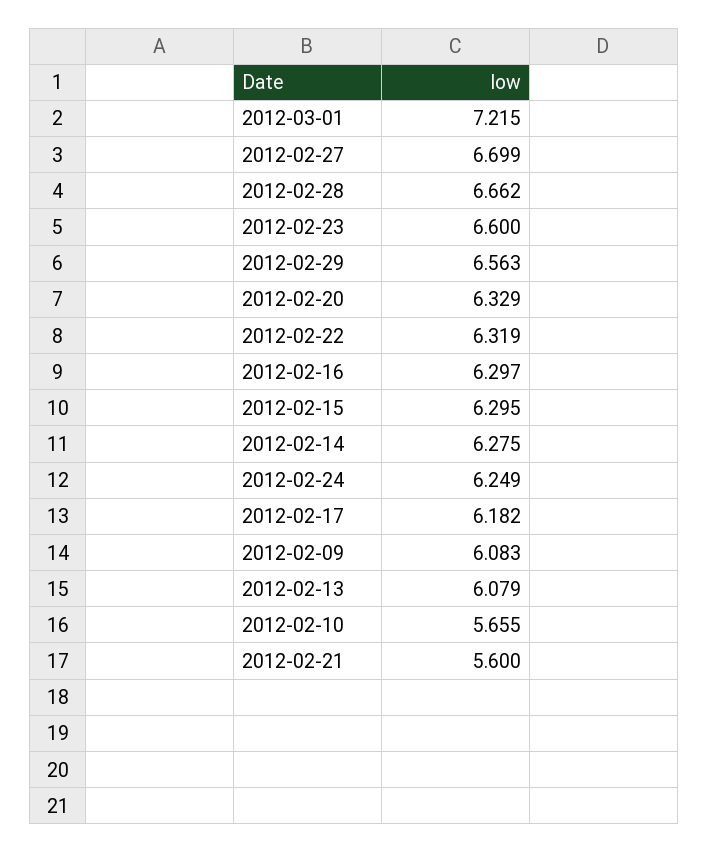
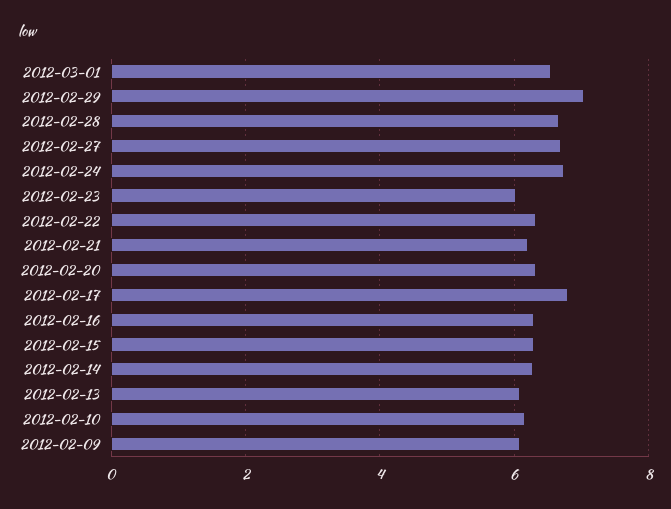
  {
-   "2012-03-01": 7.215,
+   "2012-03-01": 6.6,
    "2012-02-27": 6.699,
    "2012-02-28": 6.662,
-   "2012-02-23": 6.6,
+   "2012-02-23": 6,
-   "2012-02-29": 6.563,
+   "2012-02-29": 7,
    "2012-02-20": 6.329,
    "2012-02-22": 6.319,
    "2012-02-16": 6.297,
    "2012-02-15": 6.295,
    "2012-02-14": 6.275,
-   "2012-02-24": 6.249,
+   "2012-02-24": 6.8,
-   "2012-02-17": 6.182,
+   "2012-02-17": 6.8,
    "2012-02-09": 6.083,
    "2012-02-13": 6.079,
-   "2012-02-10": 5.655,
+   "2012-02-10": 6.2,
-   "2012-02-21": 5.6
+   "2012-02-21": 6.2
  }

